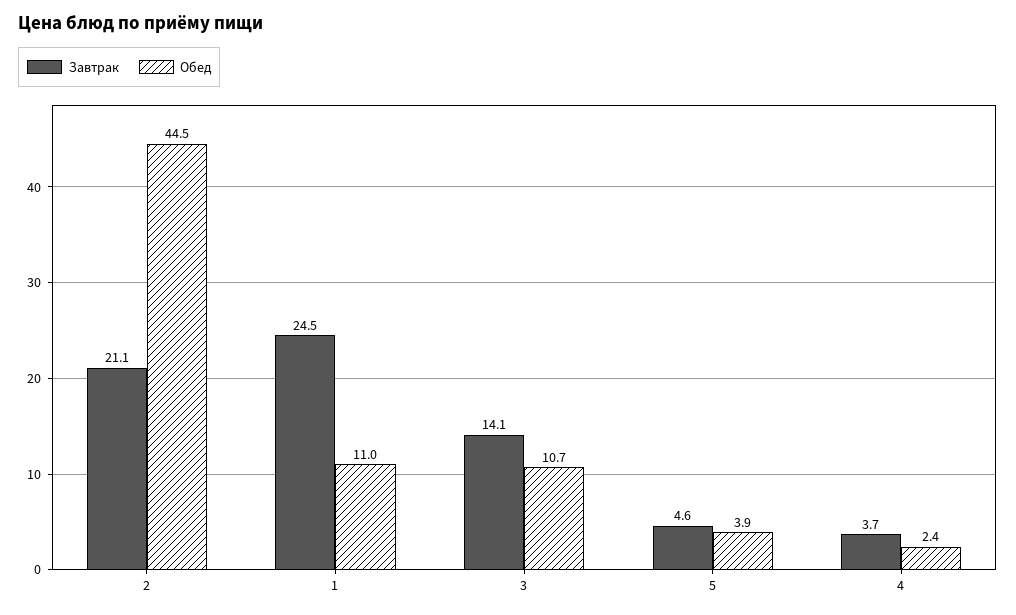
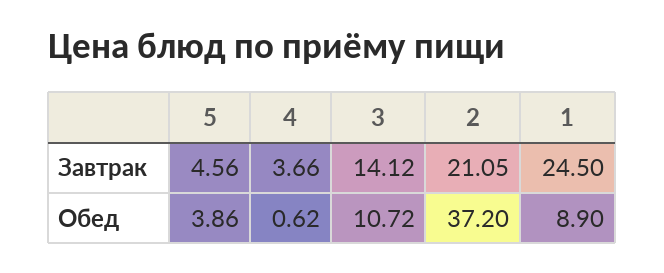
  {
    "Завтрак": {
      "2": 21.05,
      "1": 24.5,
      "3": 14.12,
      "5": 4.56,
      "4": 3.66
    },
    "Обед": {
-     "2": 44.5,
+     "2": 37.2,
-     "1": 11,
+     "1": 8.9,
      "3": 10.72,
      "5": 3.86,
-     "4": 2.4
+     "4": 0.62
    }
  }

